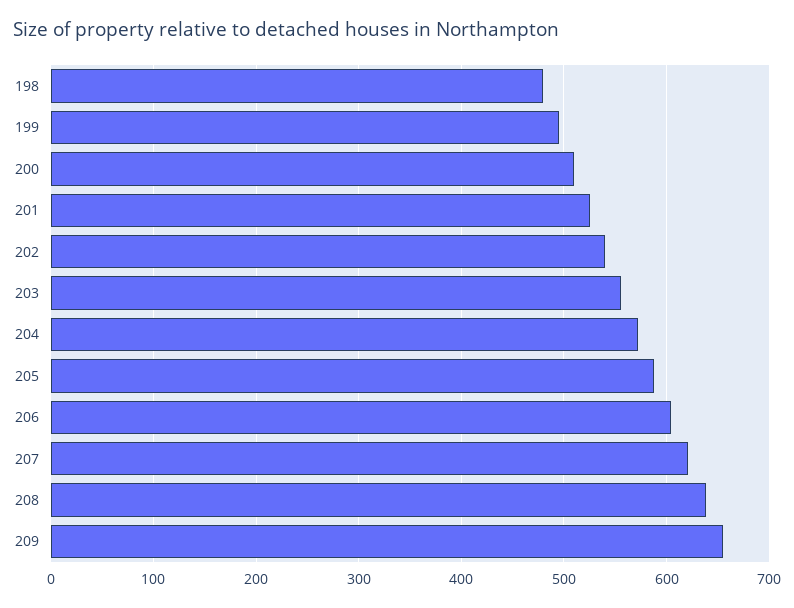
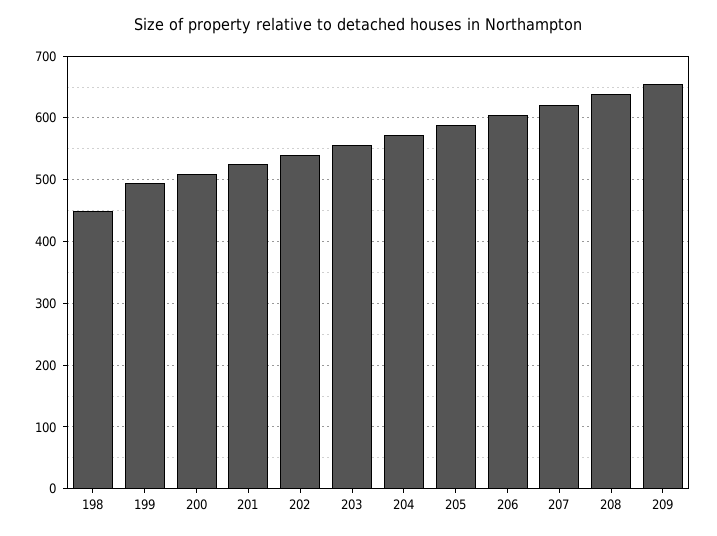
  {
-   "198": 480,
+   "198": 450,
    "199": 500,
    "200": 510,
    "201": 530,
    "202": 540,
    "203": 560,
    "204": 570,
    "205": 590,
    "206": 600,
    "207": 620,
    "208": 640,
    "209": 660
  }

